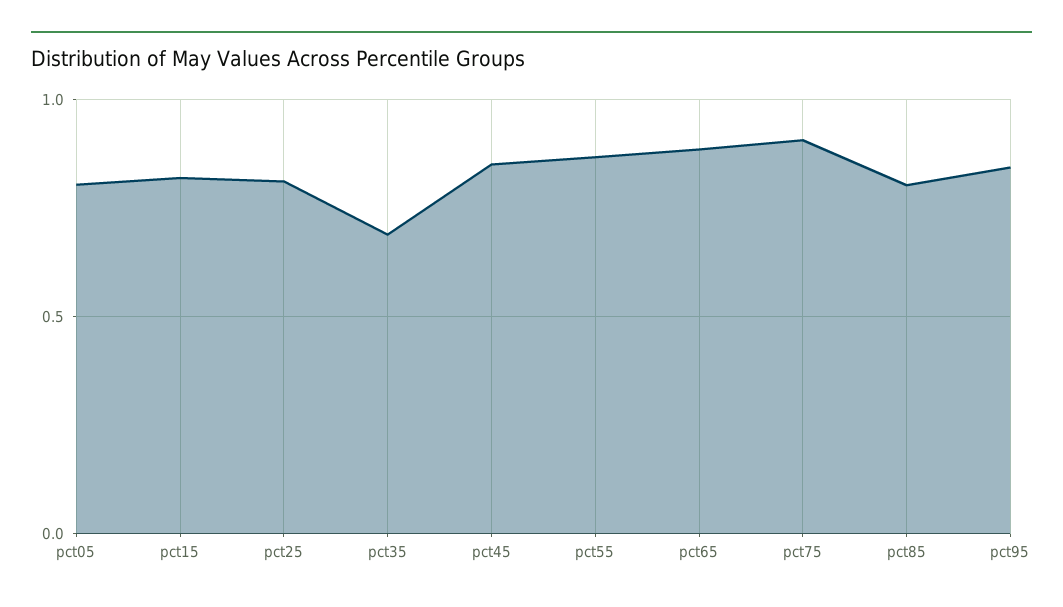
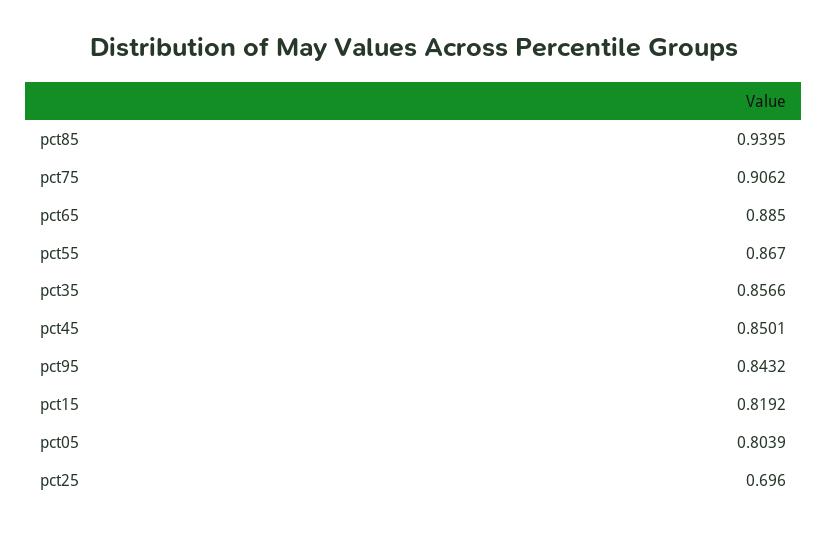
  {
    "pct05": 0.8039,
    "pct15": 0.8192,
-   "pct25": 0.8,
+   "pct25": 0.696,
-   "pct35": 0.7,
+   "pct35": 0.8566,
    "pct45": 0.8501,
    "pct55": 0.867,
    "pct65": 0.885,
    "pct75": 0.9062,
-   "pct85": 0.8,
+   "pct85": 0.9395,
    "pct95": 0.8432
  }

